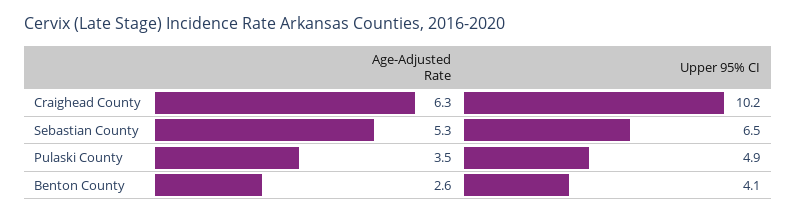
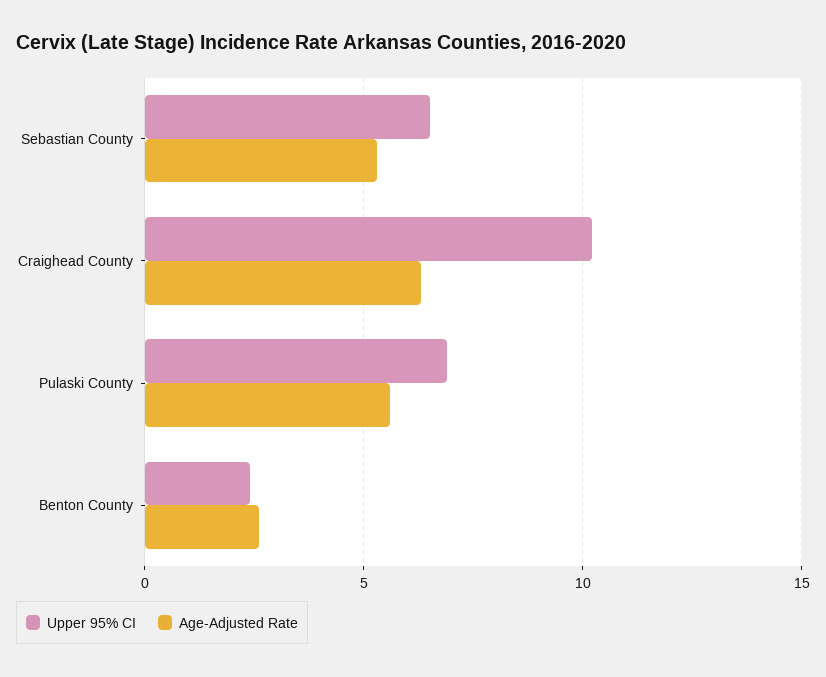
  {
    "Age-Adjusted Rate": {
      "Craighead County": 6.3,
      "Sebastian County": 5.3,
-     "Pulaski County": 3.5,
+     "Pulaski County": 5.5,
      "Benton County": 2.6
    },
    "Upper 95% CI": {
      "Craighead County": 10.2,
      "Sebastian County": 6.5,
-     "Pulaski County": 4.9,
+     "Pulaski County": 7,
-     "Benton County": 4.1
+     "Benton County": 2.5
    }
  }

